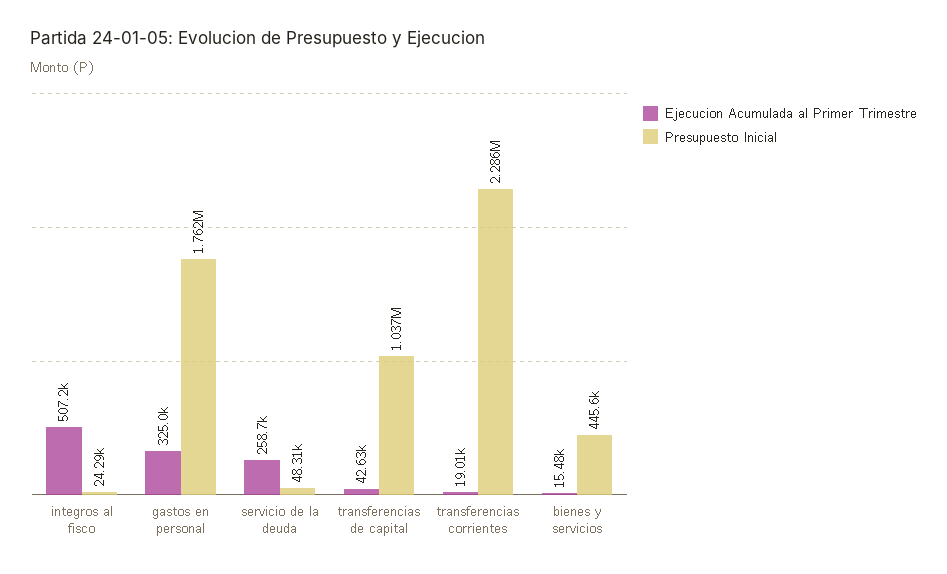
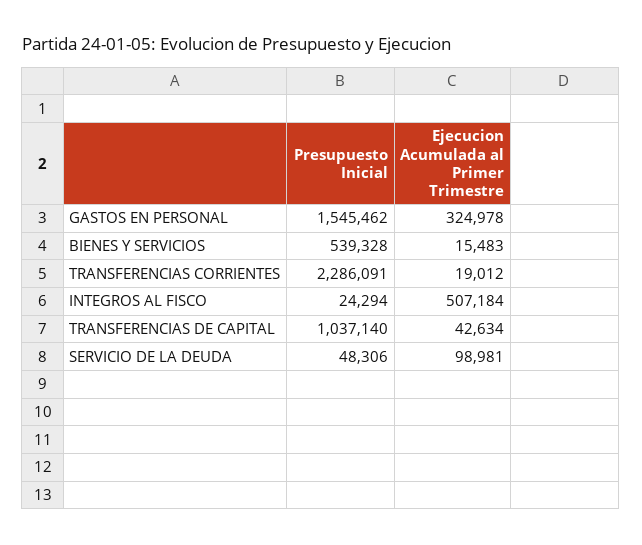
  {
    "Ejecucion Acumulada al Primer Trimestre": {
      "integros al fisco": 507184,
      "gastos en personal": 324978,
-     "servicio de la deuda": 258700,
+     "servicio de la deuda": 98981,
      "transferencias de capital": 42634,
      "transferencias corrientes": 19012,
      "bienes y servicios": 15483
    },
    "Presupuesto Inicial": {
      "integros al fisco": 24294,
-     "gastos en personal": 1762000,
+     "gastos en personal": 1545462,
      "servicio de la deuda": 48306,
      "transferencias de capital": 1037140,
      "transferencias corrientes": 2286091,
-     "bienes y servicios": 445600
+     "bienes y servicios": 539328
    }
  }

